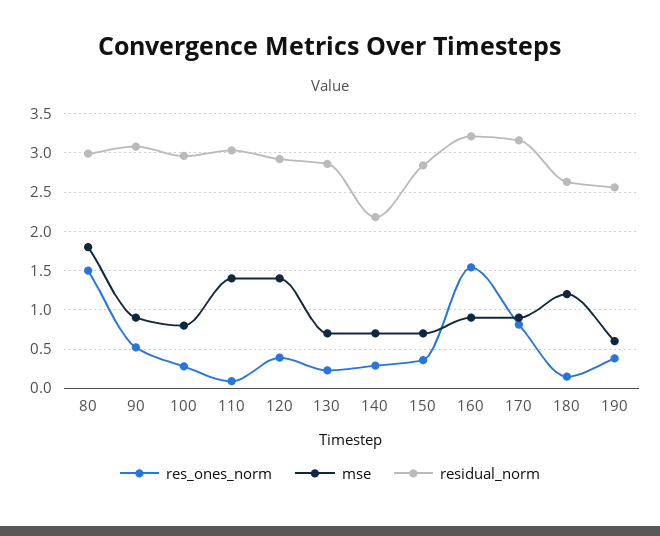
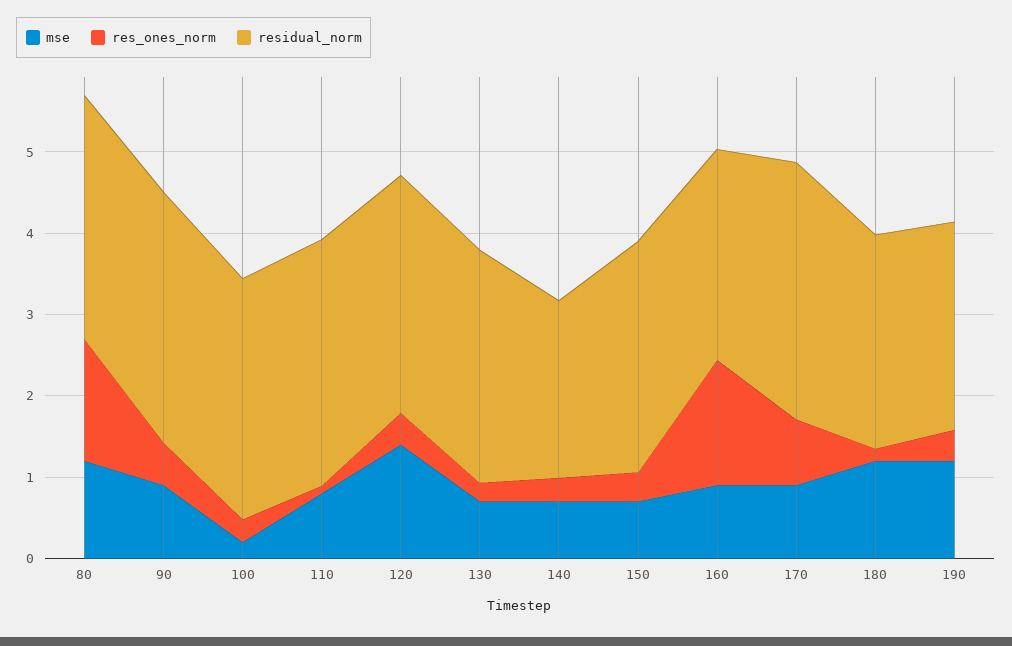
  {
    "res_ones_norm": {
      "80": 1.5,
      "90": 0.5,
      "100": 0.3,
      "110": 0.1,
      "120": 0.4,
      "130": 0.2,
      "140": 0.3,
      "150": 0.4,
      "160": 1.5,
      "170": 0.8,
      "180": 0.2,
      "190": 0.4
    },
    "mse": {
-     "80": 1.8,
+     "80": 1.2,
      "90": 0.9,
-     "100": 0.8,
+     "100": 0.2,
-     "110": 1.4,
+     "110": 0.8,
      "120": 1.4,
      "130": 0.7,
      "140": 0.7,
      "150": 0.7,
      "160": 0.9,
      "170": 0.9,
      "180": 1.2,
-     "190": 0.6
+     "190": 1.2
    },
    "residual_norm": {
      "80": 3,
      "90": 3.1,
      "100": 3,
      "110": 3,
      "120": 2.9,
      "130": 2.9,
      "140": 2.2,
      "150": 2.8,
-     "160": 3.2,
+     "160": 2.6,
      "170": 3.2,
      "180": 2.6,
      "190": 2.6
    }
  }

